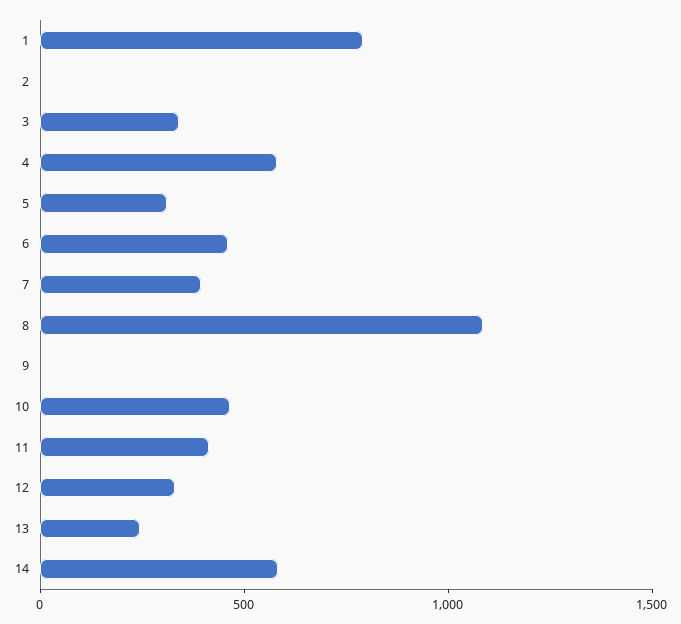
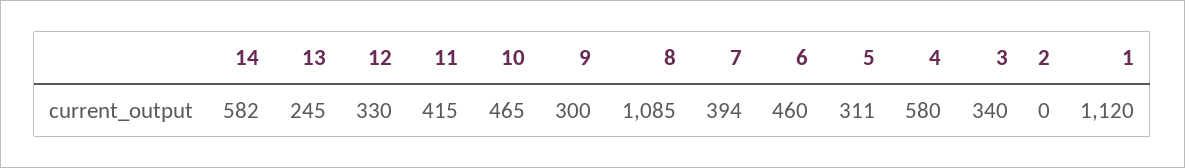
  {
-   "1": 800,
+   "1": 1120,
    "2": 0,
    "3": 340,
    "4": 580,
    "5": 311,
    "6": 460,
    "7": 394,
    "8": 1085,
-   "9": 0,
+   "9": 300,
    "10": 465,
    "11": 415,
    "12": 330,
    "13": 245,
    "14": 582
  }

